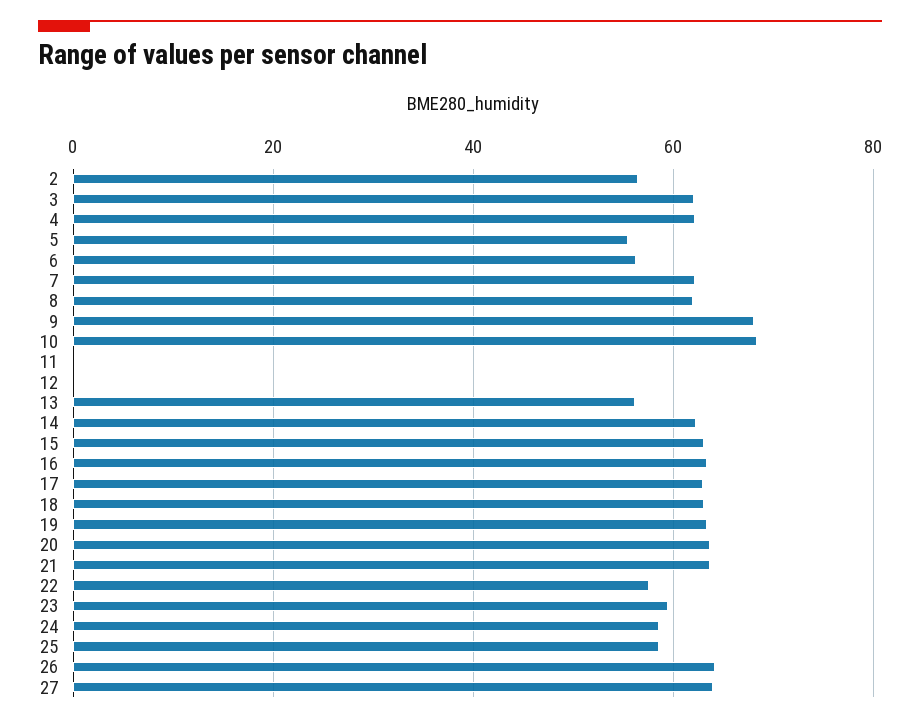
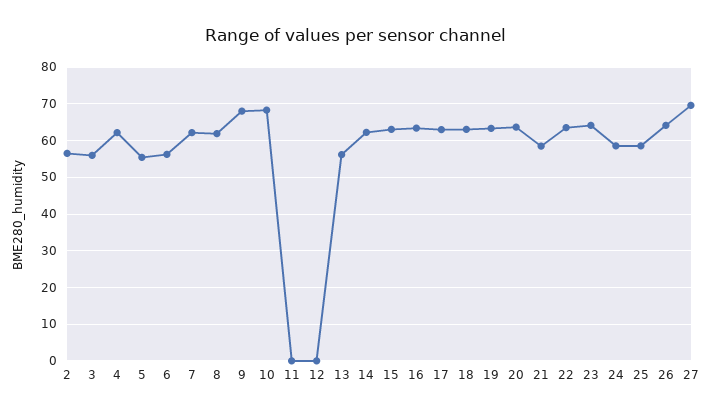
  {
    "2": 56,
-   "3": 62,
+   "3": 56,
    "4": 62,
    "5": 56,
    "6": 56,
    "7": 62,
    "8": 62,
    "9": 68,
    "10": 68,
    "11": 0,
    "12": 0,
    "13": 56,
    "14": 62,
    "15": 64,
    "16": 64,
    "17": 62,
    "18": 64,
    "19": 64,
    "20": 64,
-   "21": 64,
+   "21": 58,
-   "22": 58,
+   "22": 64,
-   "23": 60,
+   "23": 64,
    "24": 58,
    "25": 58,
    "26": 64,
-   "27": 64
+   "27": 70
  }

